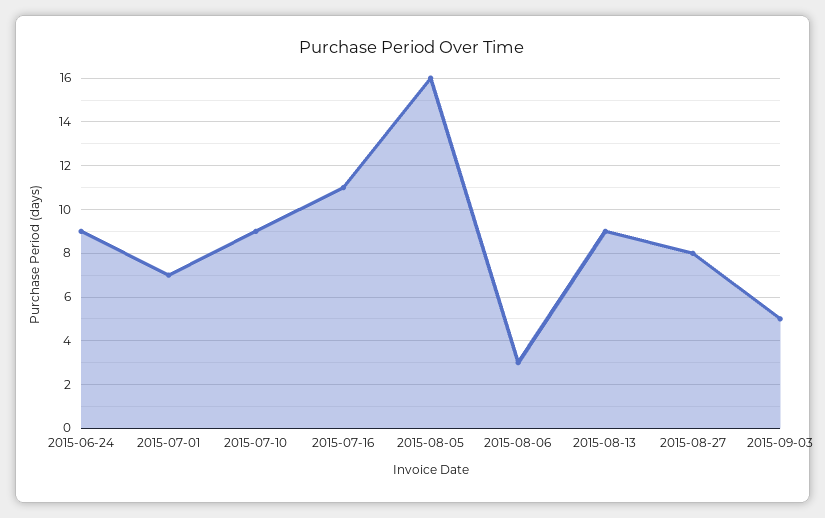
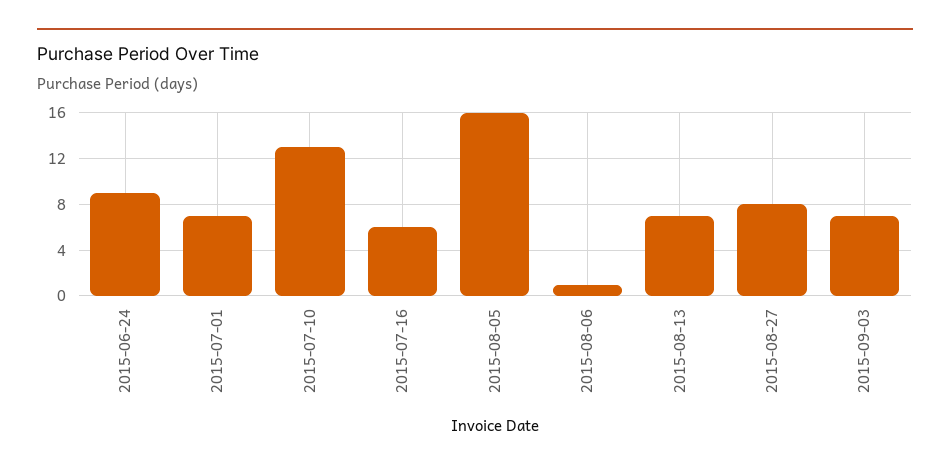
  {
    "2015-06-24": 9,
    "2015-07-01": 7,
-   "2015-07-10": 9,
+   "2015-07-10": 13,
-   "2015-07-16": 11,
+   "2015-07-16": 6,
    "2015-08-05": 16,
-   "2015-08-06": 3,
+   "2015-08-06": 1,
-   "2015-08-13": 9,
+   "2015-08-13": 7,
    "2015-08-27": 8,
-   "2015-09-03": 5
+   "2015-09-03": 7
  }

